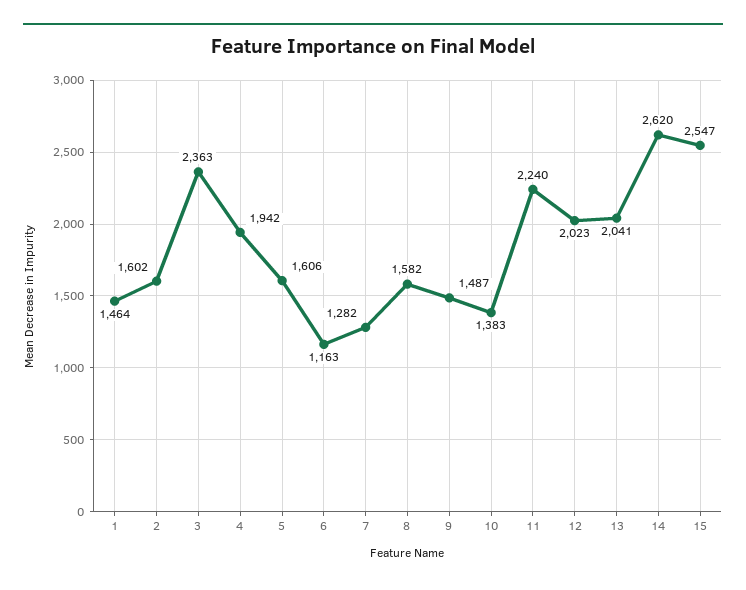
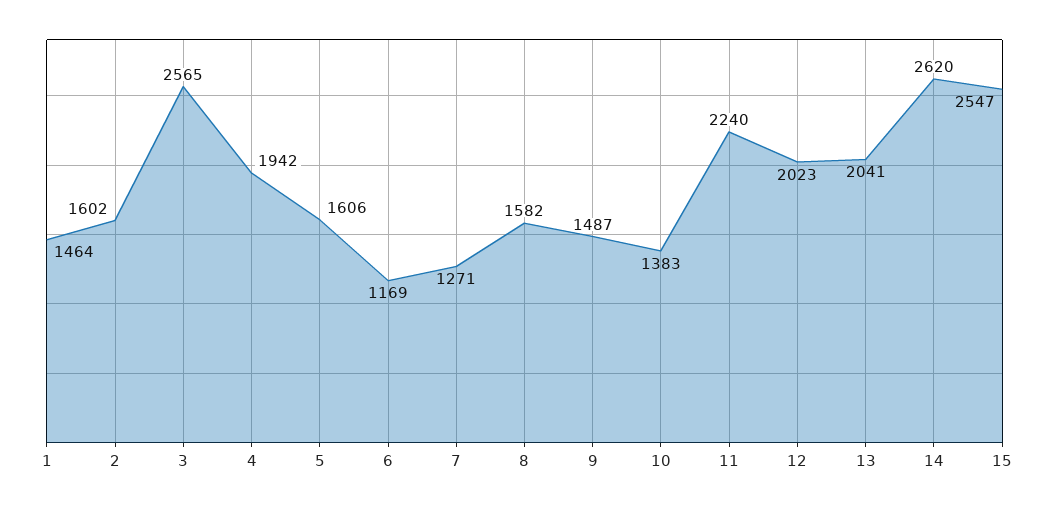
  {
    "1": 1464,
    "2": 1602,
-   "3": 2363,
+   "3": 2565,
    "4": 1942,
    "5": 1606,
-   "6": 1163,
+   "6": 1169,
-   "7": 1282,
+   "7": 1271,
    "8": 1582,
    "9": 1487,
    "10": 1383,
    "11": 2240,
    "12": 2023,
    "13": 2041,
    "14": 2620,
    "15": 2547
  }

